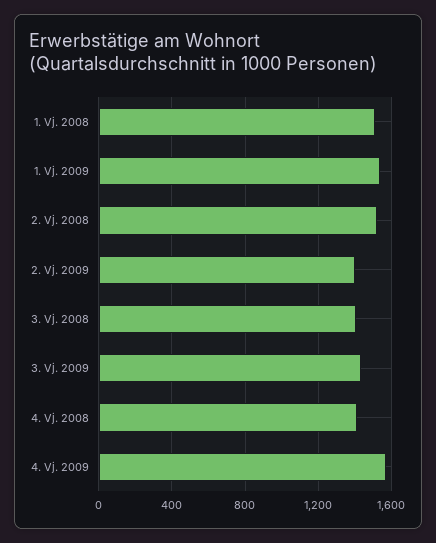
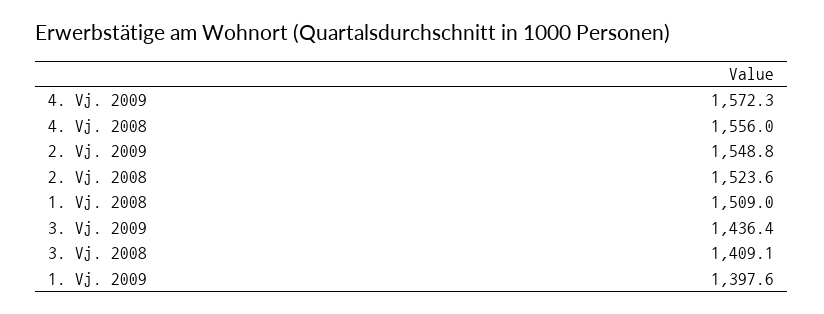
  {
    "1. Vj. 2008": 1509,
-   "1. Vj. 2009": 1550,
+   "1. Vj. 2009": 1397.6,
    "2. Vj. 2008": 1523.6,
-   "2. Vj. 2009": 1400,
+   "2. Vj. 2009": 1548.8,
    "3. Vj. 2008": 1409.1,
    "3. Vj. 2009": 1436.4,
-   "4. Vj. 2008": 1400,
+   "4. Vj. 2008": 1556,
    "4. Vj. 2009": 1572.3
  }

